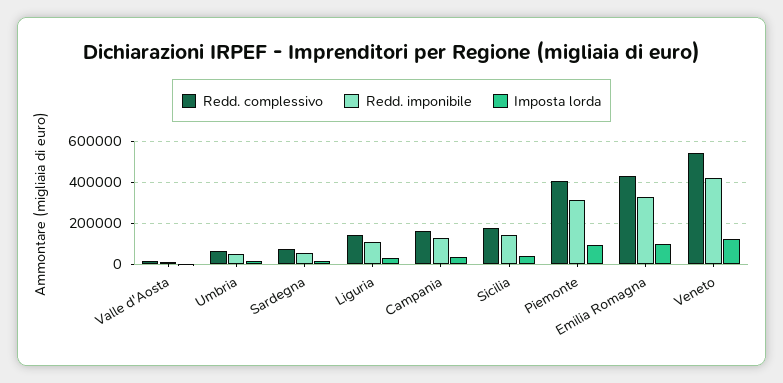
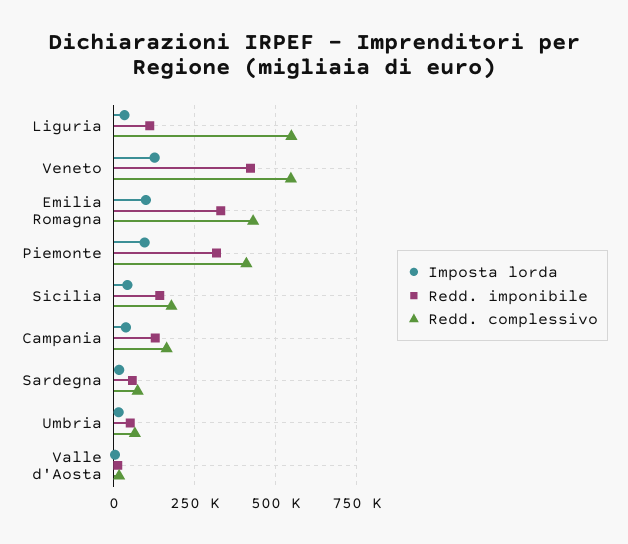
  {
    "Redd. complessivo": {
      "Valle d'Aosta": 25000,
      "Umbria": 75000,
      "Sardegna": 75000,
-     "Liguria": 150000,
+     "Liguria": 550000,
      "Campania": 175000,
      "Sicilia": 175000,
      "Piemonte": 400000,
      "Emilia Romagna": 425000,
      "Veneto": 550000
    },
    "Redd. imponibile": {
      "Valle d'Aosta": 0,
      "Umbria": 50000,
      "Sardegna": 50000,
      "Liguria": 100000,
      "Campania": 125000,
      "Sicilia": 150000,
      "Piemonte": 325000,
      "Emilia Romagna": 325000,
      "Veneto": 425000
    },
    "Imposta lorda": {
      "Valle d'Aosta": 0,
      "Umbria": 25000,
      "Sardegna": 25000,
      "Liguria": 25000,
      "Campania": 25000,
      "Sicilia": 50000,
      "Piemonte": 100000,
      "Emilia Romagna": 100000,
      "Veneto": 125000
    }
  }

